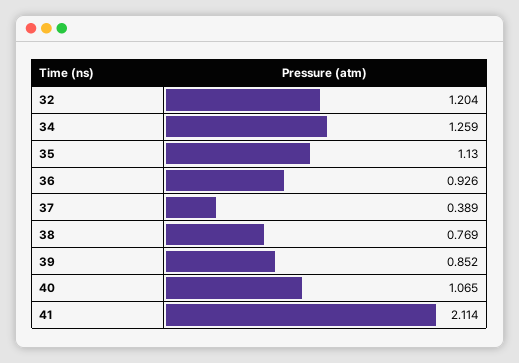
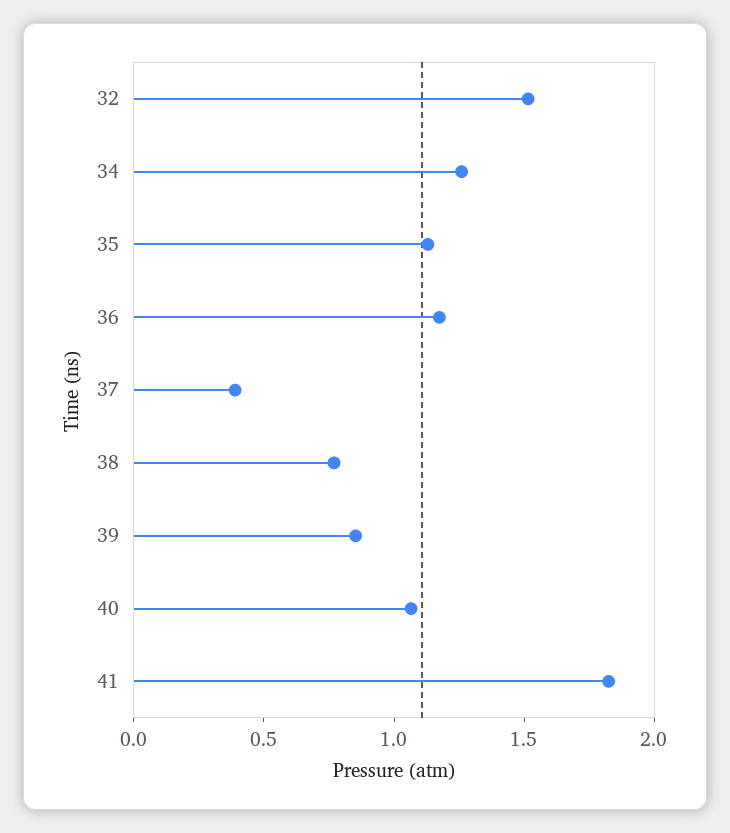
  {
-   "32": 1.204,
+   "32": 1.5,
    "34": 1.259,
    "35": 1.13,
-   "36": 0.926,
+   "36": 1.2,
    "37": 0.389,
    "38": 0.769,
    "39": 0.852,
    "40": 1.065,
-   "41": 2.114
+   "41": 1.8
  }

